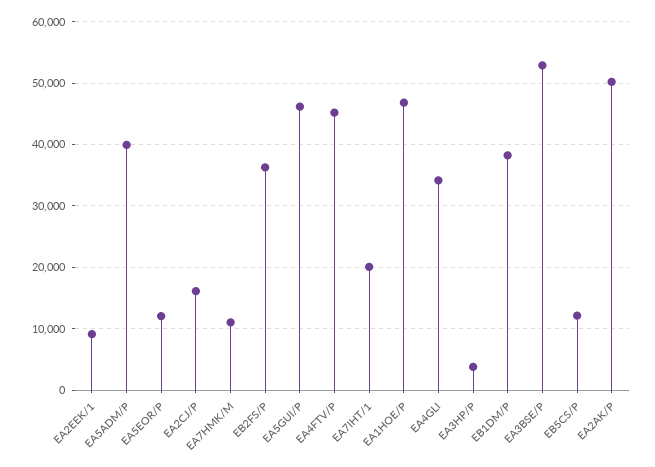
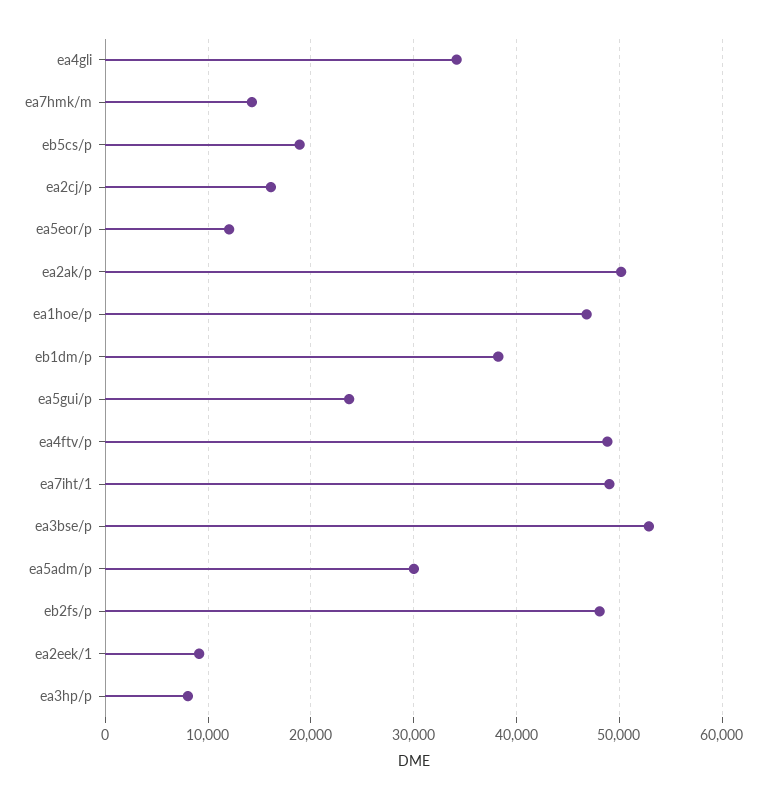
  {
    "EA2EEK/1": 9000,
-   "EA5ADM/P": 40000,
+   "EA5ADM/P": 30000,
    "EA5EOR/P": 12000,
    "EA2CJ/P": 16000,
-   "EA7HMK/M": 11000,
+   "EA7HMK/M": 14000,
-   "EB2FS/P": 36000,
+   "EB2FS/P": 48000,
-   "EA5GUI/P": 46000,
+   "EA5GUI/P": 24000,
-   "EA4FTV/P": 45000,
+   "EA4FTV/P": 49000,
-   "EA7IHT/1": 20000,
+   "EA7IHT/1": 49000,
    "EA1HOE/P": 47000,
    "EA4GLI": 34000,
-   "EA3HP/P": 4000,
+   "EA3HP/P": 8000,
    "EB1DM/P": 38000,
    "EA3BSE/P": 53000,
-   "EB5CS/P": 12000,
+   "EB5CS/P": 19000,
    "EA2AK/P": 50000
  }

